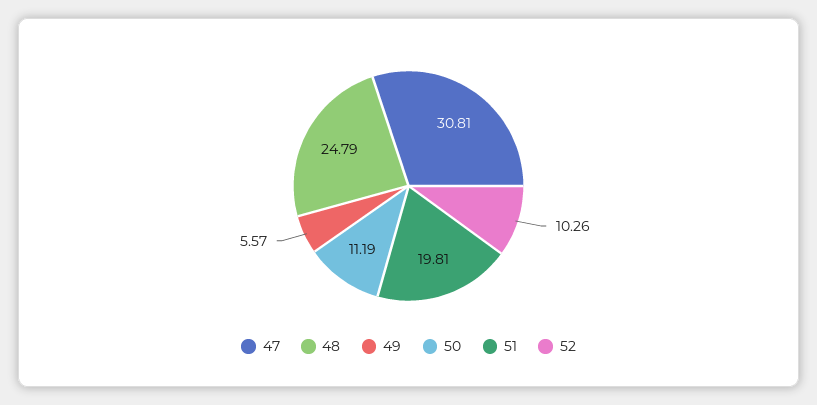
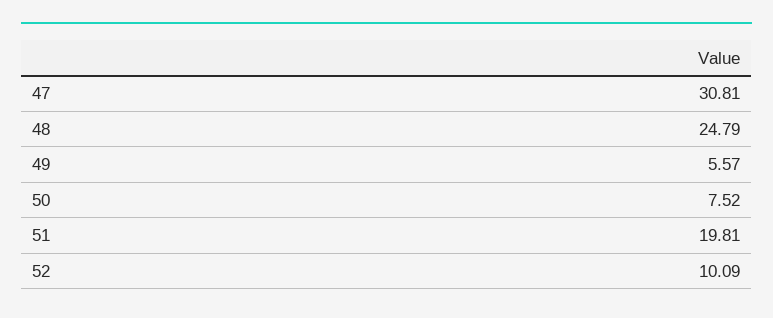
  {
    "47": 30.81,
    "48": 24.79,
    "49": 5.57,
-   "50": 11.19,
+   "50": 7.52,
    "51": 19.81,
-   "52": 10.26
+   "52": 10.09
  }

